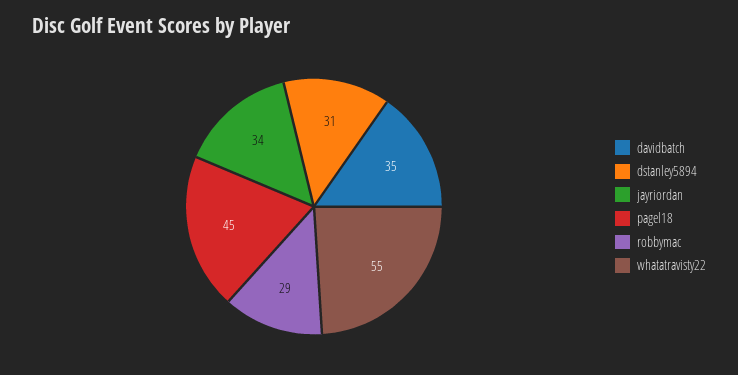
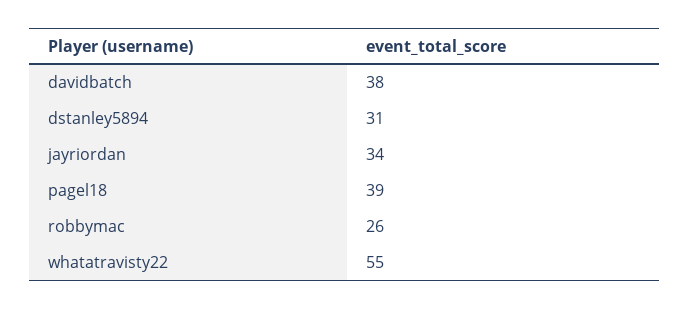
  {
-   "davidbatch": 35,
+   "davidbatch": 38,
    "dstanley5894": 31,
    "jayriordan": 34,
-   "pagel18": 45,
+   "pagel18": 39,
-   "robbymac": 29,
+   "robbymac": 26,
    "whatatravisty22": 55
  }

